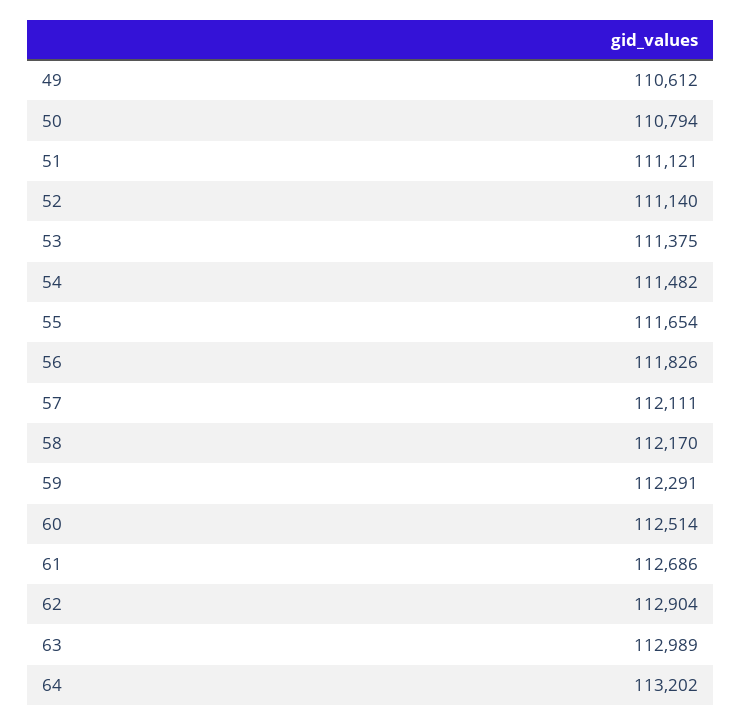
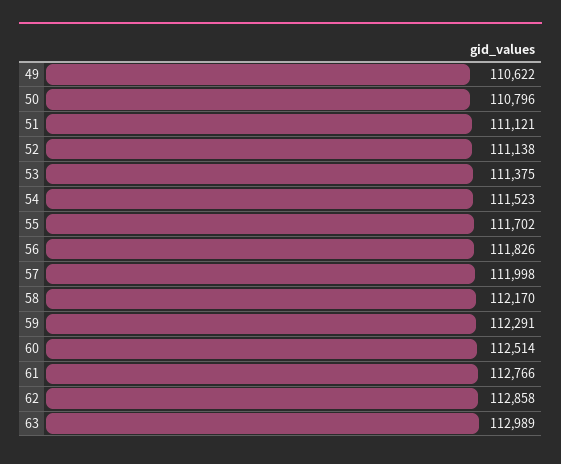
  {
-   "49": 110612,
+   "49": 110622,
-   "50": 110794,
+   "50": 110796,
    "51": 111121,
-   "52": 111140,
+   "52": 111138,
    "53": 111375,
-   "54": 111482,
+   "54": 111523,
-   "55": 111654,
+   "55": 111702,
    "56": 111826,
-   "57": 112111,
+   "57": 111998,
    "58": 112170,
    "59": 112291,
    "60": 112514,
-   "61": 112686,
+   "61": 112766,
-   "62": 112904,
+   "62": 112858,
-   "63": 112989,
+   "63": 112989
-   "64": 113202
  }

